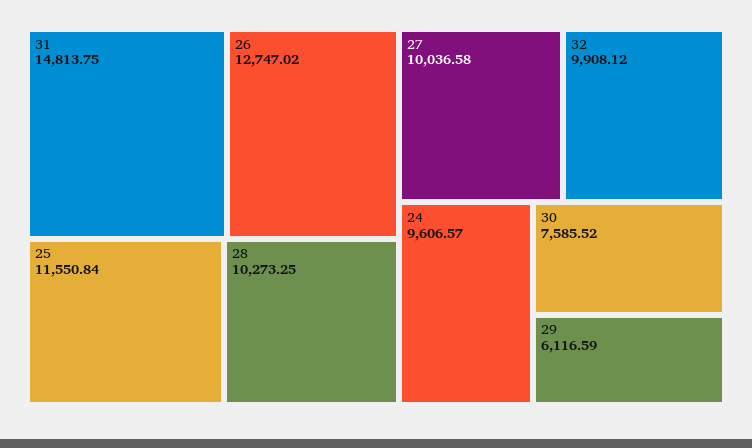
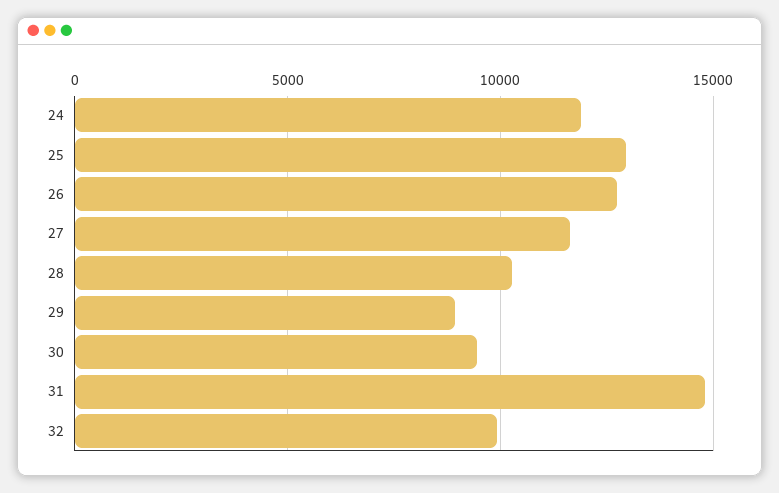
  {
    "31": 14813.75,
    "26": 12747.02,
-   "25": 11550.84,
+   "25": 13000,
    "28": 10273.25,
-   "27": 10036.58,
+   "27": 11500,
    "32": 9908.12,
-   "24": 9606.57,
+   "24": 12000,
-   "30": 7585.52,
+   "30": 9500,
-   "29": 6116.59
+   "29": 9000
  }

